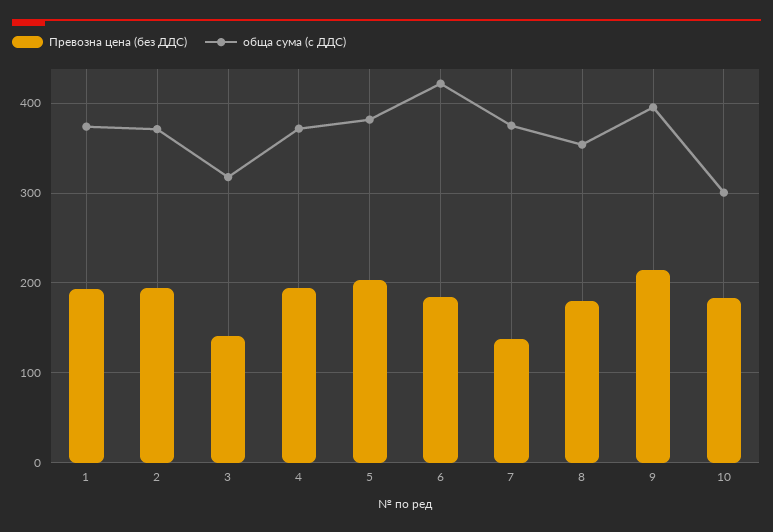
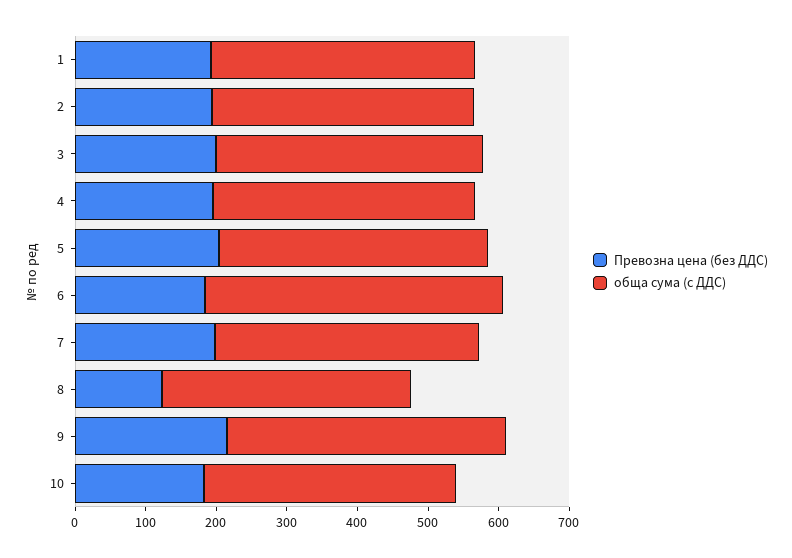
  {
    "Превозна цена (без ДДС)": {
      "1": 190,
      "2": 190,
-     "3": 140,
+     "3": 200,
      "4": 190,
      "5": 200,
      "6": 180,
-     "7": 140,
+     "7": 200,
-     "8": 180,
+     "8": 120,
      "9": 210,
      "10": 180
    },
    "обща сума (с ДДС)": {
      "1": 370,
      "2": 370,
-     "3": 320,
+     "3": 380,
      "4": 370,
      "5": 380,
      "6": 420,
      "7": 380,
      "8": 350,
      "9": 400,
-     "10": 300
+     "10": 360
    }
  }

